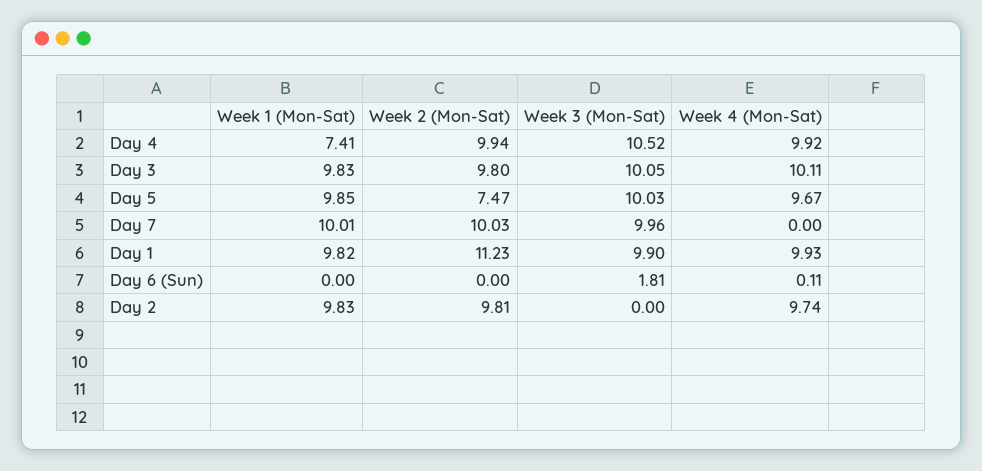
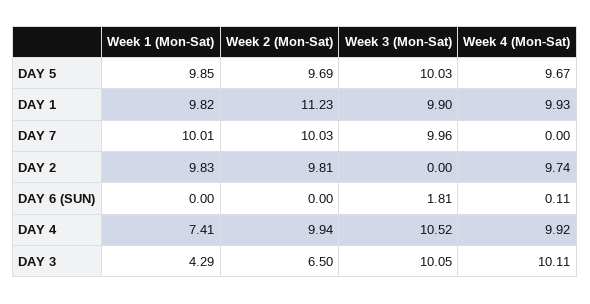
  {
    "Week 1 (Mon-Sat)": {
      "Day 4": 7.41,
-     "Day 3": 9.83,
+     "Day 3": 4.29,
      "Day 5": 9.85,
      "Day 7": 10.01,
      "Day 1": 9.82,
      "Day 6 (Sun)": 0,
      "Day 2": 9.83
    },
    "Week 2 (Mon-Sat)": {
      "Day 4": 9.94,
-     "Day 3": 9.8,
+     "Day 3": 6.5,
-     "Day 5": 7.47,
+     "Day 5": 9.69,
      "Day 7": 10.03,
      "Day 1": 11.23,
      "Day 6 (Sun)": 0,
      "Day 2": 9.81
    },
    "Week 3 (Mon-Sat)": {
      "Day 4": 10.52,
      "Day 3": 10.05,
      "Day 5": 10.03,
      "Day 7": 9.96,
      "Day 1": 9.9,
      "Day 6 (Sun)": 1.81,
      "Day 2": 0
    },
    "Week 4 (Mon-Sat)": {
      "Day 4": 9.92,
      "Day 3": 10.11,
      "Day 5": 9.67,
      "Day 7": 0,
      "Day 1": 9.93,
      "Day 6 (Sun)": 0.11,
      "Day 2": 9.74
    }
  }

